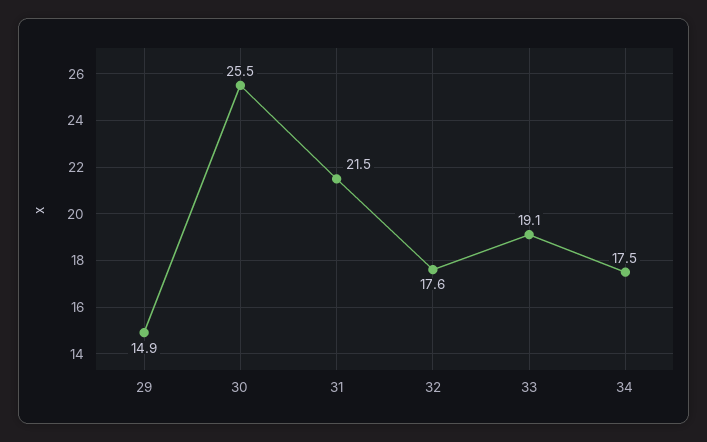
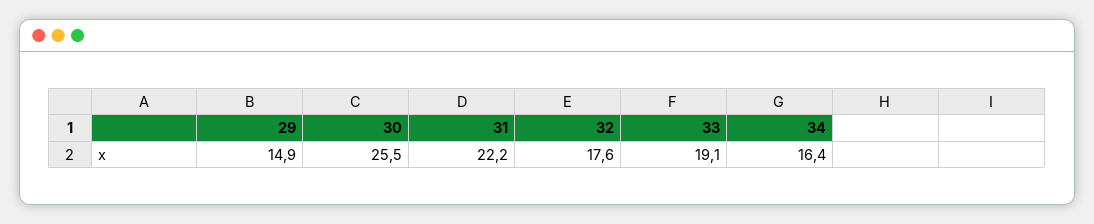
  {
    "29": 14.9,
    "30": 25.5,
-   "31": 21.5,
+   "31": 22.2,
    "32": 17.6,
    "33": 19.1,
-   "34": 17.5
+   "34": 16.4
  }

